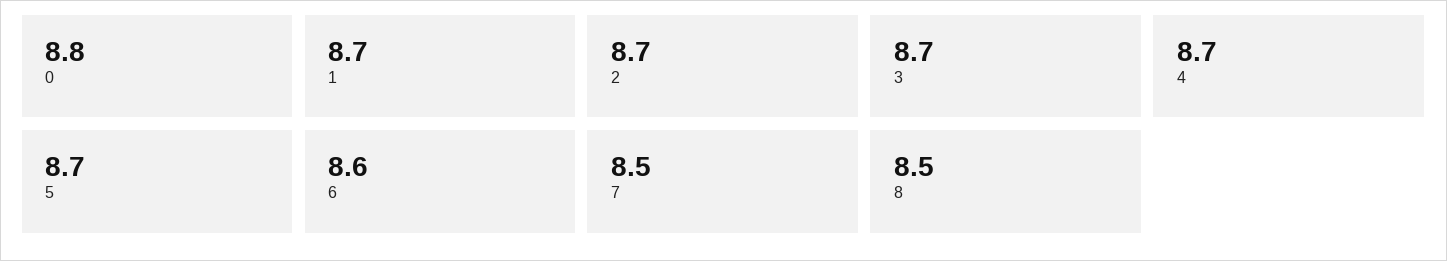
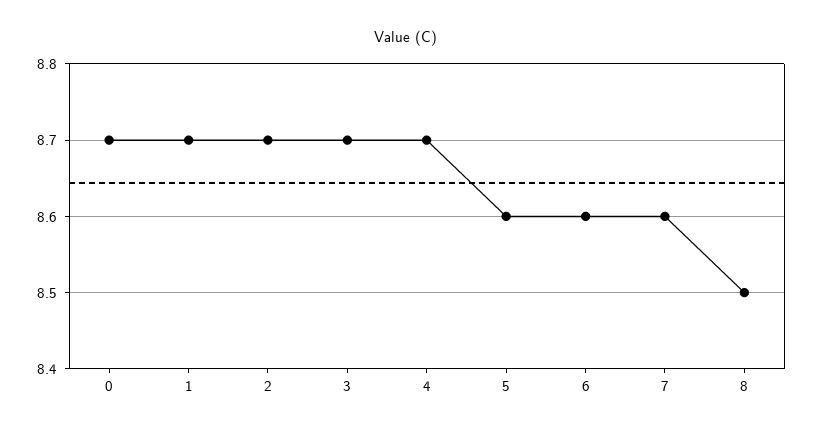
  {
-   "0": 8.8,
+   "0": 8.7,
    "1": 8.7,
    "2": 8.7,
    "3": 8.7,
    "4": 8.7,
-   "5": 8.7,
+   "5": 8.6,
    "6": 8.6,
-   "7": 8.5,
+   "7": 8.6,
    "8": 8.5
  }

